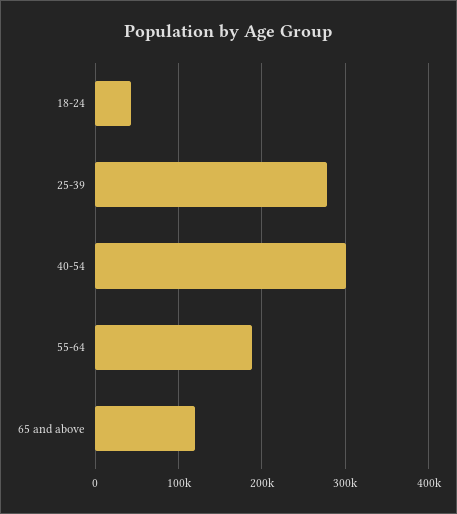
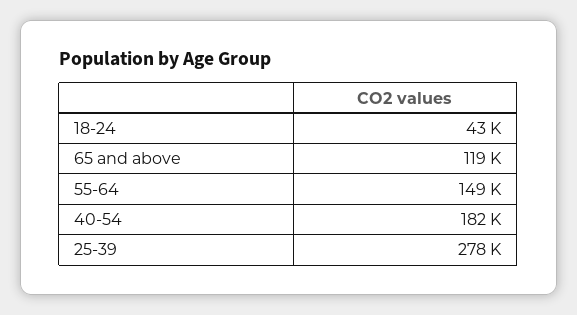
  {
    "18-24": 43000,
    "25-39": 278000,
-   "40-54": 300000,
+   "40-54": 182000,
-   "55-64": 190000,
+   "55-64": 149000,
    "65 and above": 119000
  }

